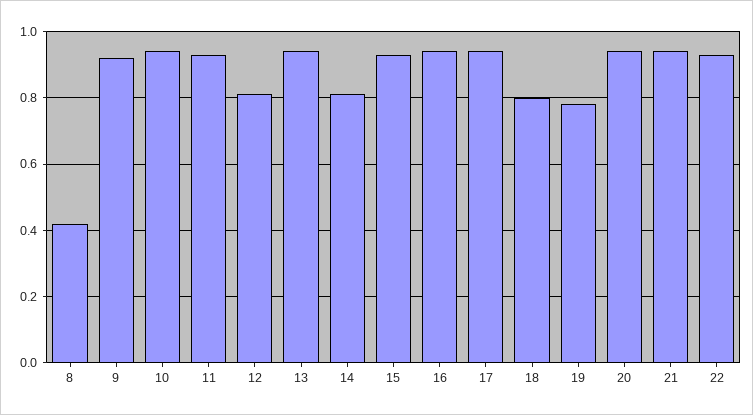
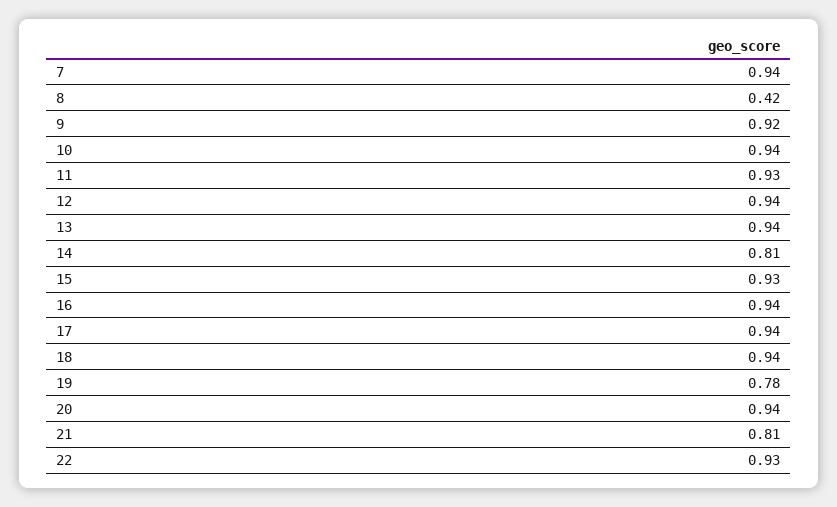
  {
    "8": 0.42,
    "9": 0.92,
    "10": 0.94,
    "11": 0.93,
-   "12": 0.8,
+   "12": 0.94,
    "13": 0.94,
    "14": 0.81,
    "15": 0.93,
    "16": 0.94,
    "17": 0.94,
-   "18": 0.8,
+   "18": 0.94,
    "19": 0.78,
    "20": 0.94,
-   "21": 0.95,
+   "21": 0.81,
-   "22": 0.93
+   "22": 0.93,
+   "7": 0.94
  }

